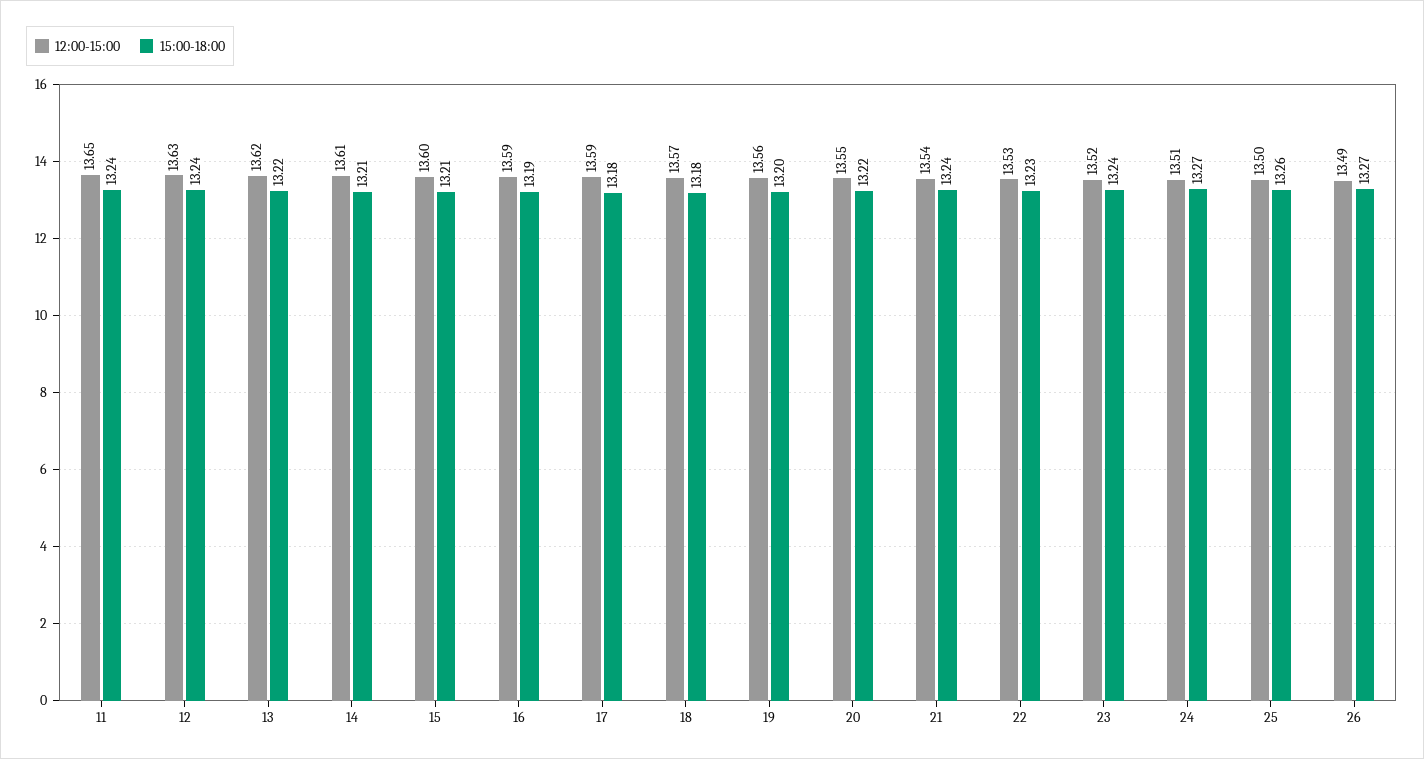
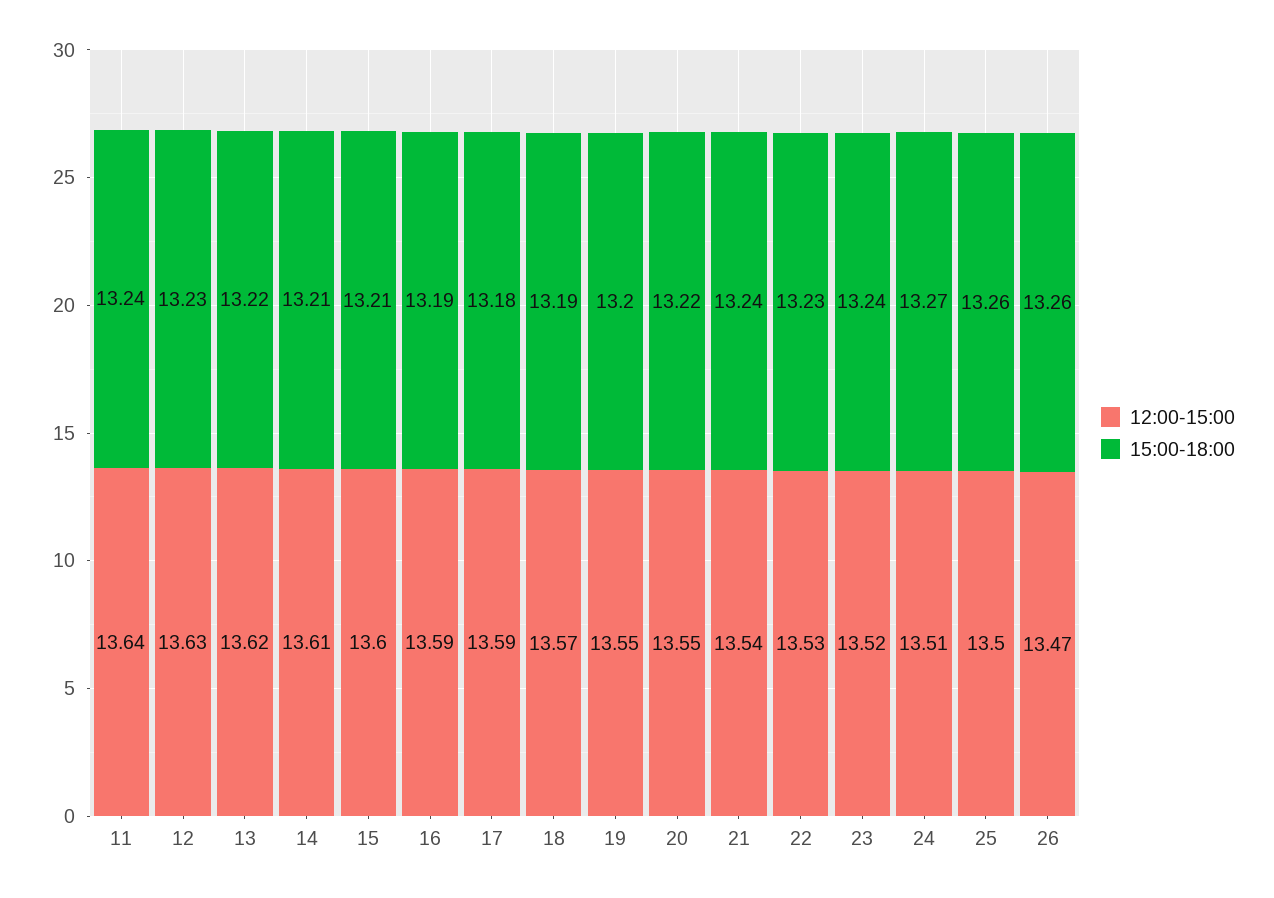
  {
    "12:00-15:00": {
-     "11": 13.65,
+     "11": 13.64,
      "12": 13.63,
      "13": 13.62,
      "14": 13.61,
      "15": 13.6,
      "16": 13.59,
      "17": 13.59,
      "18": 13.57,
-     "19": 13.56,
+     "19": 13.55,
      "20": 13.55,
      "21": 13.54,
      "22": 13.53,
      "23": 13.52,
      "24": 13.51,
      "25": 13.5,
-     "26": 13.49
+     "26": 13.47
    },
    "15:00-18:00": {
      "11": 13.24,
-     "12": 13.24,
+     "12": 13.23,
      "13": 13.22,
      "14": 13.21,
      "15": 13.21,
      "16": 13.19,
      "17": 13.18,
-     "18": 13.18,
+     "18": 13.19,
      "19": 13.2,
      "20": 13.22,
      "21": 13.24,
      "22": 13.23,
      "23": 13.24,
      "24": 13.27,
      "25": 13.26,
-     "26": 13.27
+     "26": 13.26
    }
  }

